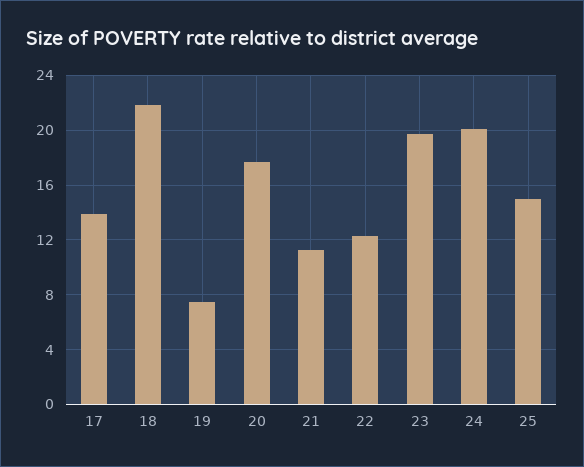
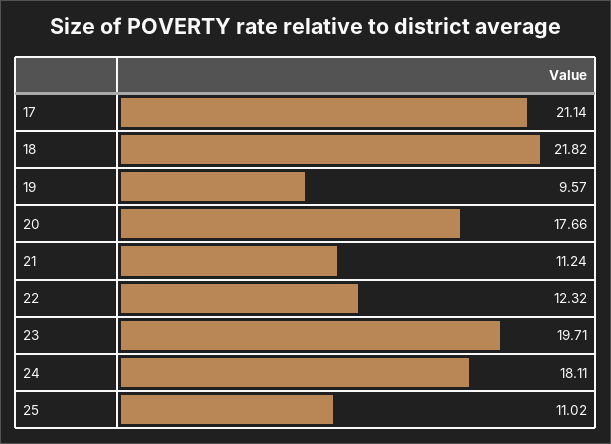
  {
-   "17": 14,
+   "17": 21.14,
    "18": 21.82,
-   "19": 7.5,
+   "19": 9.57,
    "20": 17.66,
    "21": 11.24,
    "22": 12.32,
    "23": 19.71,
-   "24": 20,
+   "24": 18.11,
-   "25": 15
+   "25": 11.02
  }

